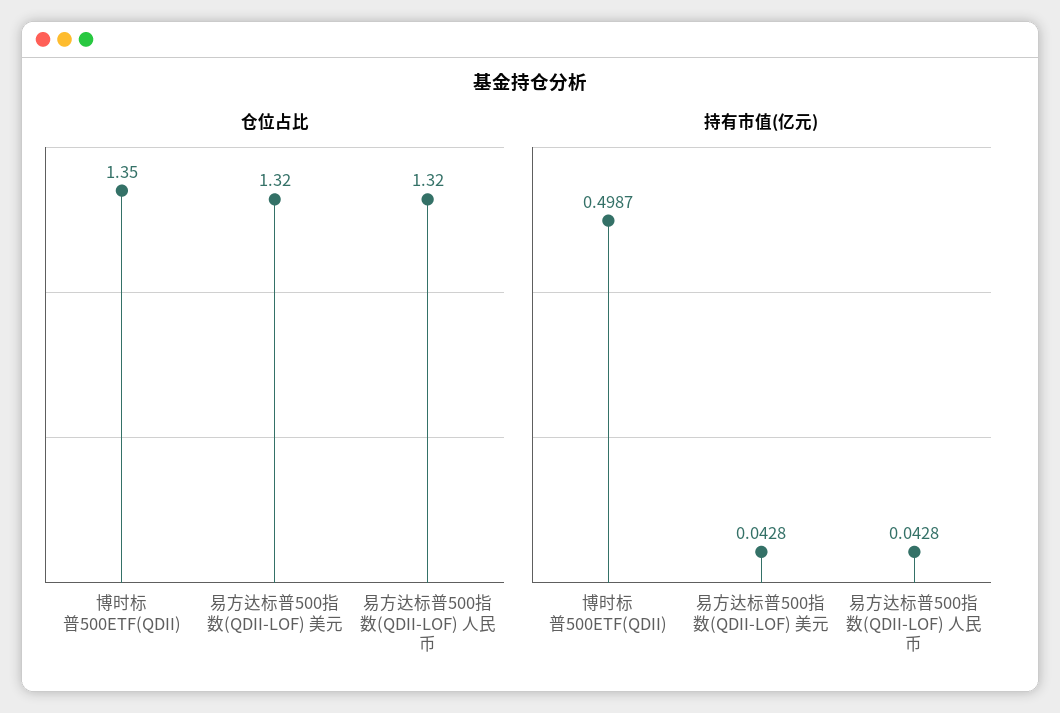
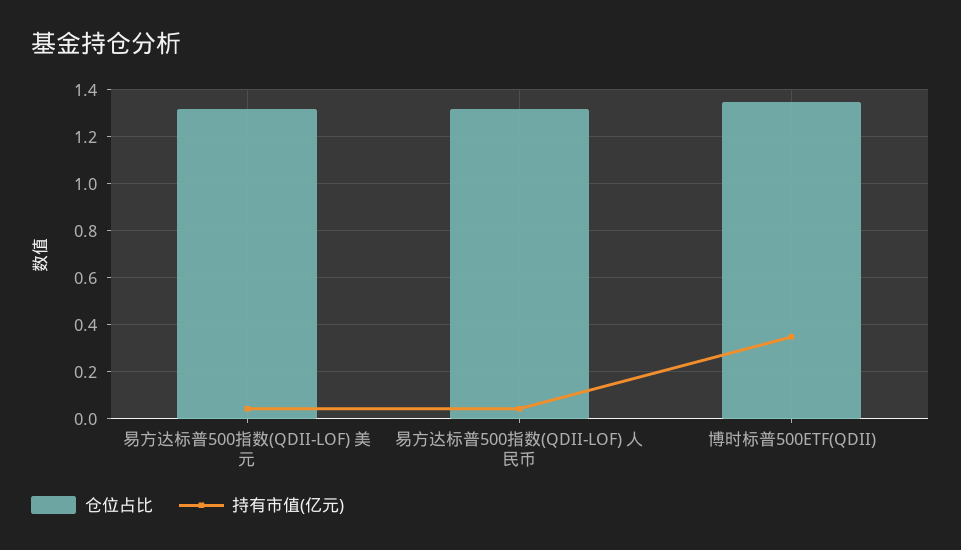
  {
    "仓位占比": {
      "博时标普500ETF(QDII)": 1.35,
      "易方达标普500指数(QDII-LOF) 美元": 1.32,
      "易方达标普500指数(QDII-LOF) 人民币": 1.32
    },
    "持有市值(亿元)": {
-     "博时标普500ETF(QDII)": 0.4987,
+     "博时标普500ETF(QDII)": 0.35,
      "易方达标普500指数(QDII-LOF) 美元": 0.0428,
      "易方达标普500指数(QDII-LOF) 人民币": 0.0428
    }
  }

